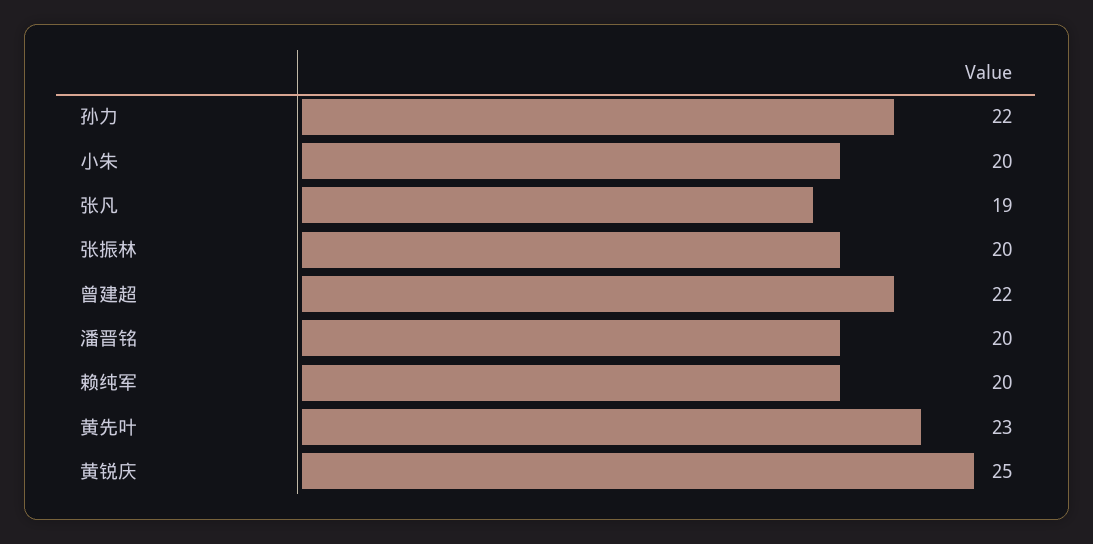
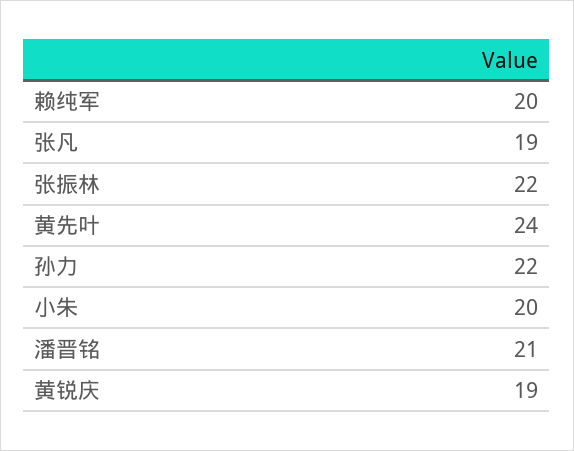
  {
    "孙力": 22,
    "小朱": 20,
    "张凡": 19,
-   "张振林": 20,
+   "张振林": 22,
-   "曾建超": 22,
-   "潘晋铭": 20,
+   "潘晋铭": 21,
    "赖纯军": 20,
-   "黄先叶": 23,
+   "黄先叶": 24,
-   "黄锐庆": 25
+   "黄锐庆": 19
  }

